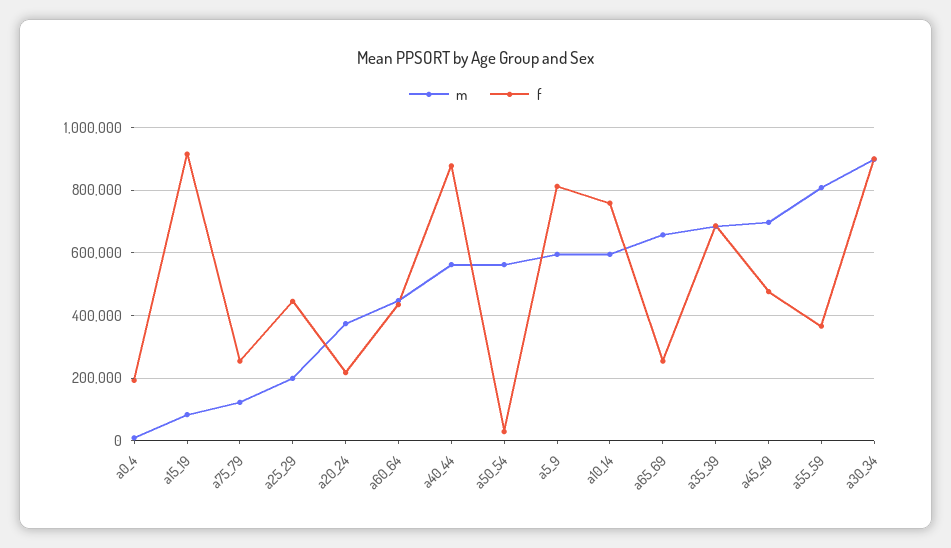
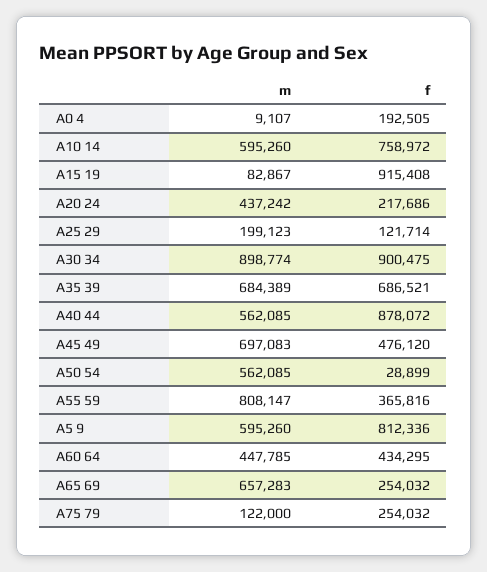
  {
    "m": {
      "a0_4": 9107,
      "a15_19": 82867,
      "a75_79": 122000,
      "a25_29": 199123,
-     "a20_24": 380000,
+     "a20_24": 437242,
      "a60_64": 447785,
      "a40_44": 562085,
      "a50_54": 562085,
      "a5_9": 595260,
      "a10_14": 595260,
      "a65_69": 657283,
      "a35_39": 684389,
      "a45_49": 697083,
      "a55_59": 808147,
      "a30_34": 898774
    },
    "f": {
      "a0_4": 192505,
      "a15_19": 915408,
      "a75_79": 254032,
-     "a25_29": 440000,
+     "a25_29": 121714,
      "a20_24": 217686,
      "a60_64": 434295,
      "a40_44": 878072,
      "a50_54": 28899,
      "a5_9": 812336,
      "a10_14": 758972,
      "a65_69": 254032,
      "a35_39": 686521,
      "a45_49": 476120,
      "a55_59": 365816,
      "a30_34": 900475
    }
  }

